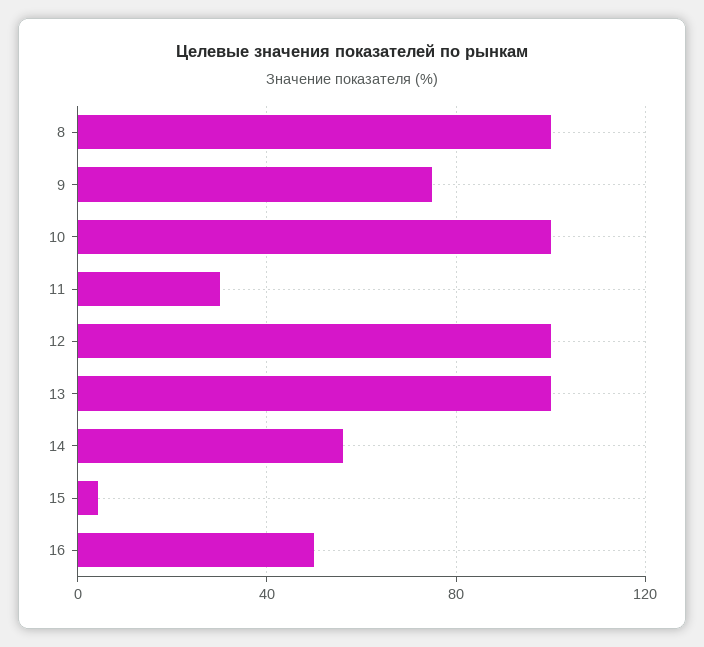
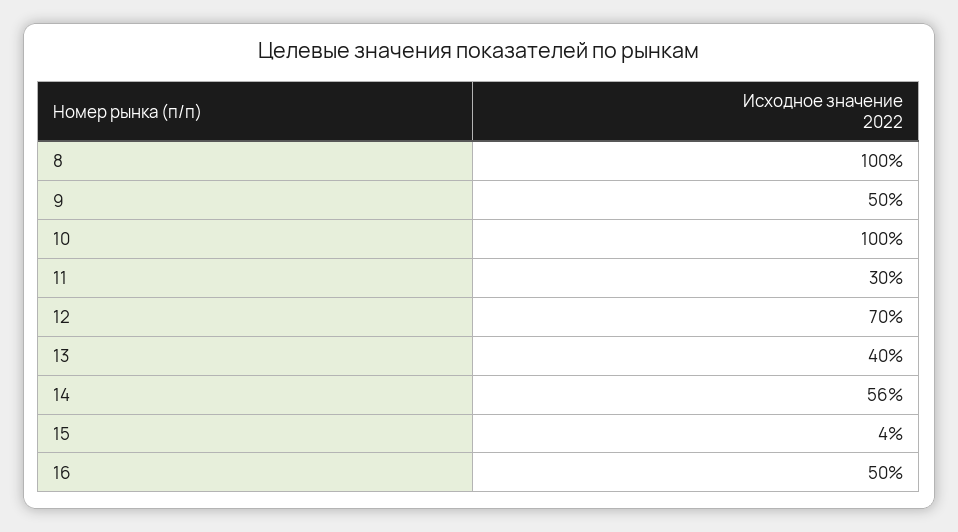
  {
    "8": 100,
-   "9": 75,
+   "9": 50,
    "10": 100,
    "11": 30,
-   "12": 100,
+   "12": 70,
-   "13": 100,
+   "13": 40,
    "14": 56,
    "15": 4,
    "16": 50
  }

